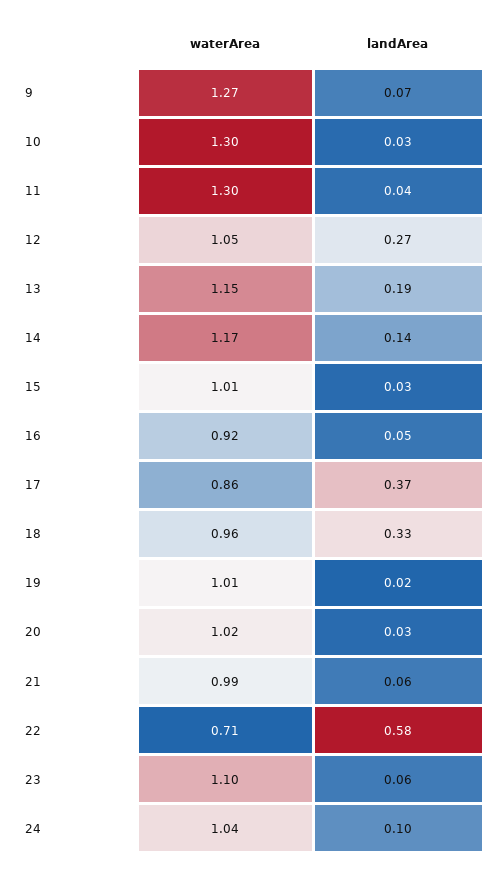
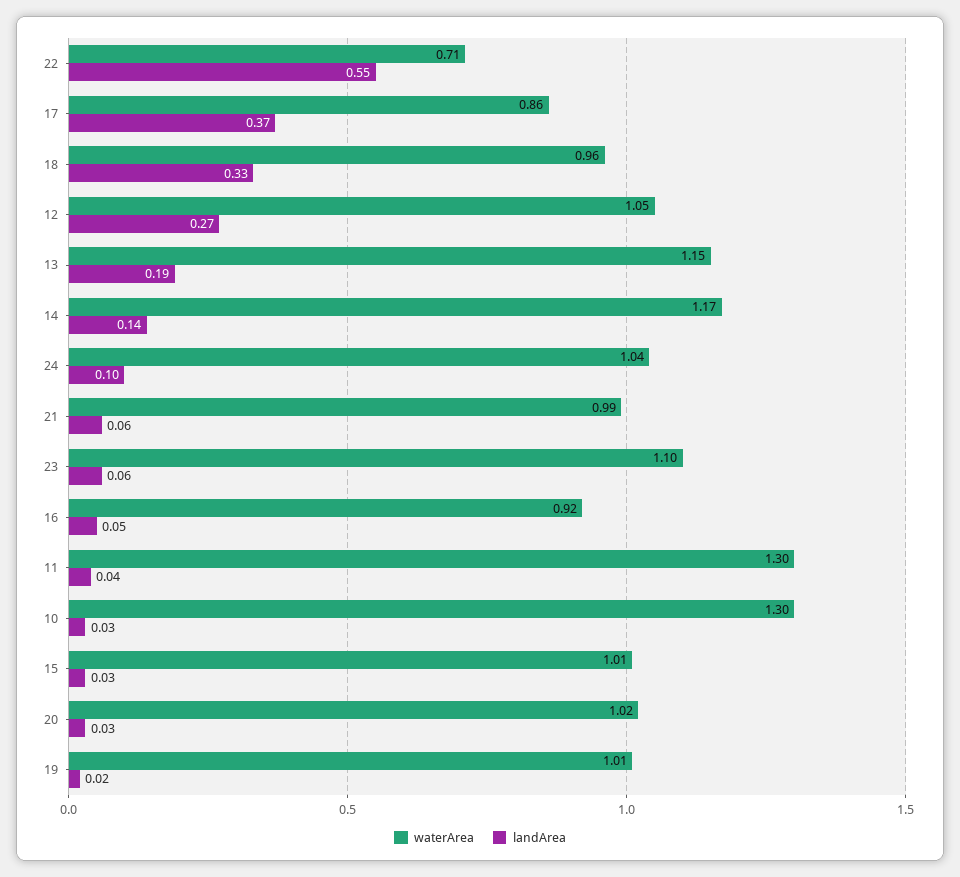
  {
    "waterArea": {
-     "9": 1.27,
      "10": 1.3,
      "11": 1.3,
      "12": 1.05,
      "13": 1.15,
      "14": 1.17,
      "15": 1.01,
      "16": 0.92,
      "17": 0.86,
      "18": 0.96,
      "19": 1.01,
      "20": 1.02,
      "21": 0.99,
      "22": 0.71,
      "23": 1.1,
      "24": 1.04
    },
    "landArea": {
-     "9": 0.07,
      "10": 0.03,
      "11": 0.04,
      "12": 0.27,
      "13": 0.19,
      "14": 0.14,
      "15": 0.03,
      "16": 0.05,
      "17": 0.37,
      "18": 0.33,
      "19": 0.02,
      "20": 0.03,
      "21": 0.06,
-     "22": 0.58,
+     "22": 0.55,
      "23": 0.06,
      "24": 0.1
    }
  }

